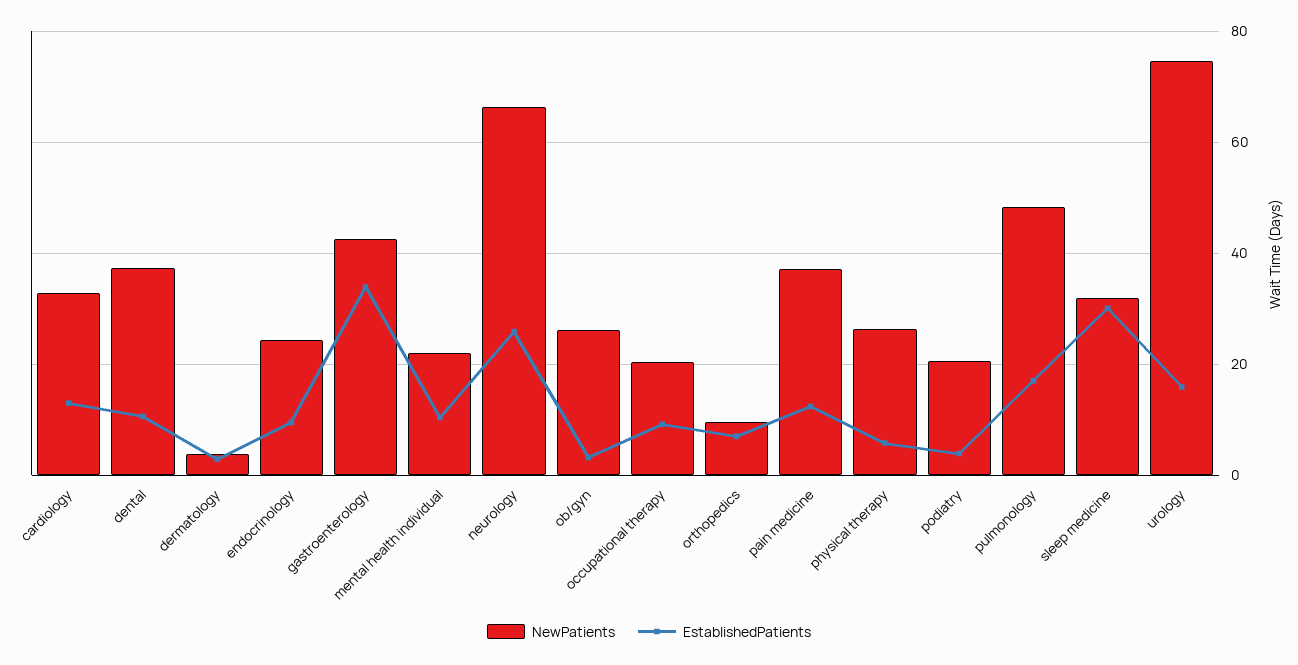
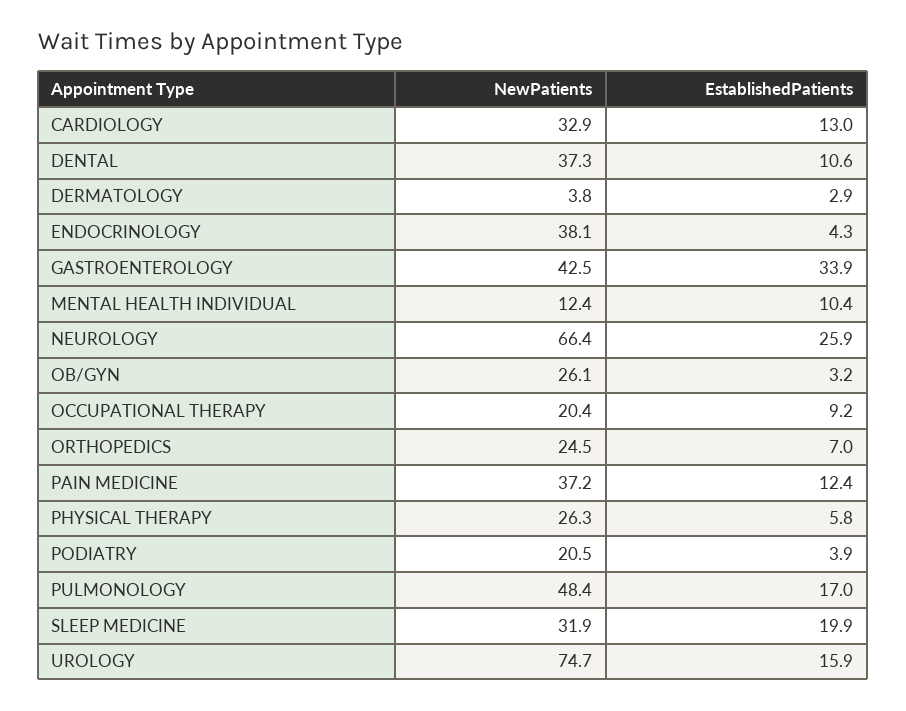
  {
    "NewPatients": {
      "cardiology": 32.9,
      "dental": 37.3,
      "dermatology": 3.8,
-     "endocrinology": 24,
+     "endocrinology": 38.1,
      "gastroenterology": 42.5,
-     "mental health individual": 22,
+     "mental health individual": 12.4,
      "neurology": 66.4,
      "ob/gyn": 26.1,
      "occupational therapy": 20.4,
-     "orthopedics": 10,
+     "orthopedics": 24.5,
      "pain medicine": 37.2,
      "physical therapy": 26.3,
      "podiatry": 20.5,
      "pulmonology": 48.4,
      "sleep medicine": 31.9,
      "urology": 74.7
    },
    "EstablishedPatients": {
      "cardiology": 13,
      "dental": 10.6,
      "dermatology": 2.9,
-     "endocrinology": 10,
+     "endocrinology": 4.3,
      "gastroenterology": 33.9,
      "mental health individual": 10.4,
      "neurology": 25.9,
      "ob/gyn": 3.2,
      "occupational therapy": 9.2,
      "orthopedics": 7,
      "pain medicine": 12.4,
      "physical therapy": 5.8,
      "podiatry": 3.9,
      "pulmonology": 17,
-     "sleep medicine": 30,
+     "sleep medicine": 19.9,
      "urology": 15.9
    }
  }

